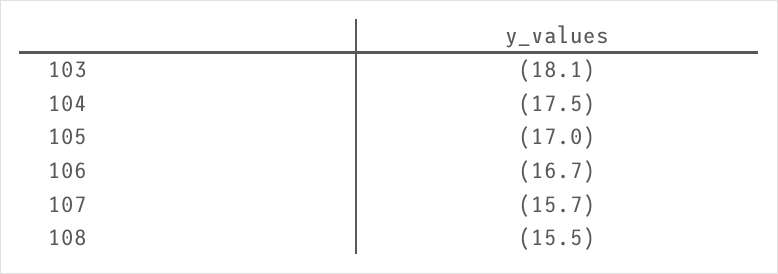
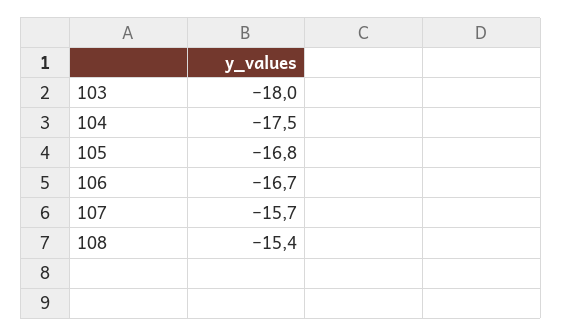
  {
-   "103": -18.1,
+   "103": -18,
    "104": -17.5,
-   "105": -17,
+   "105": -16.8,
    "106": -16.7,
    "107": -15.7,
-   "108": -15.5
+   "108": -15.4
  }

